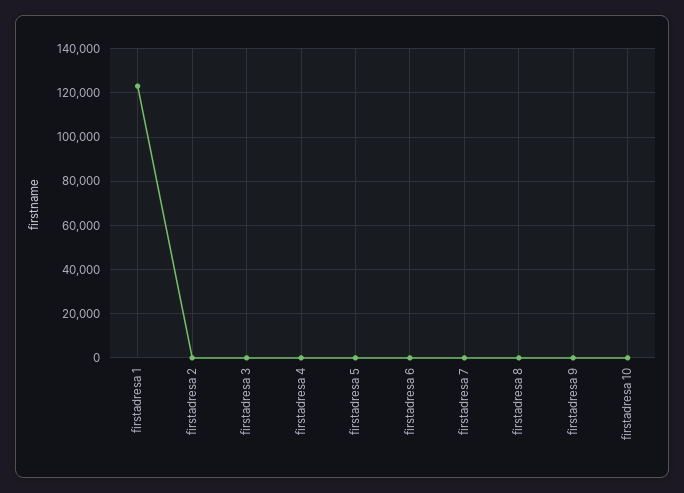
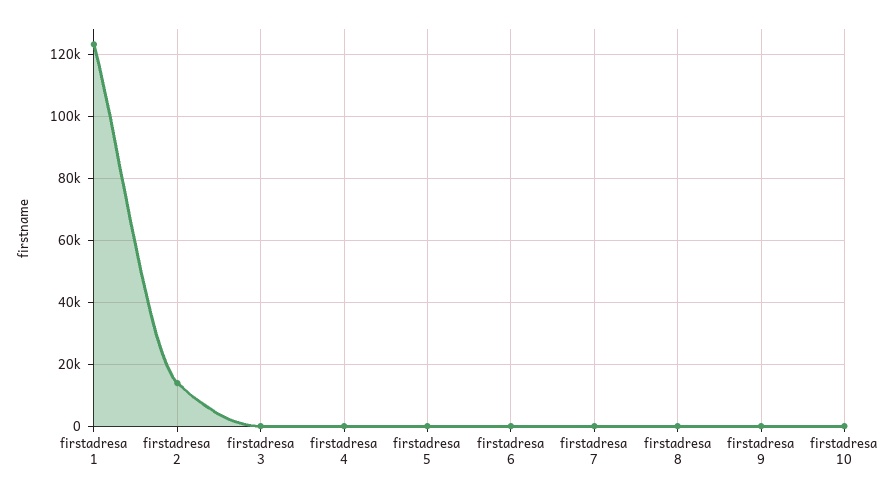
  {
    "firstadresa 1": 124000,
-   "firstadresa 2": 0,
+   "firstadresa 2": 14000,
    "firstadresa 3": 0,
    "firstadresa 4": 0,
    "firstadresa 5": 0,
    "firstadresa 6": 0,
    "firstadresa 7": 0,
    "firstadresa 8": 0,
    "firstadresa 9": 0,
    "firstadresa 10": 0
  }

